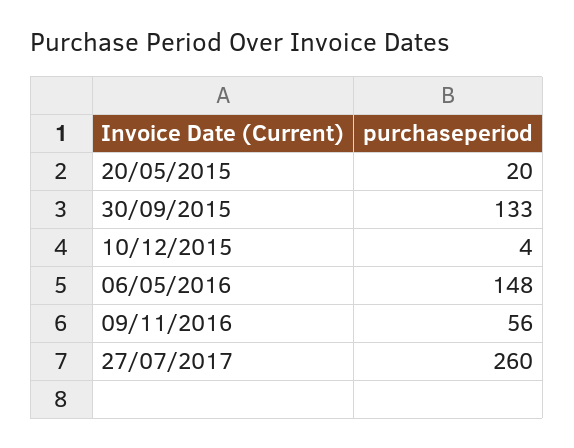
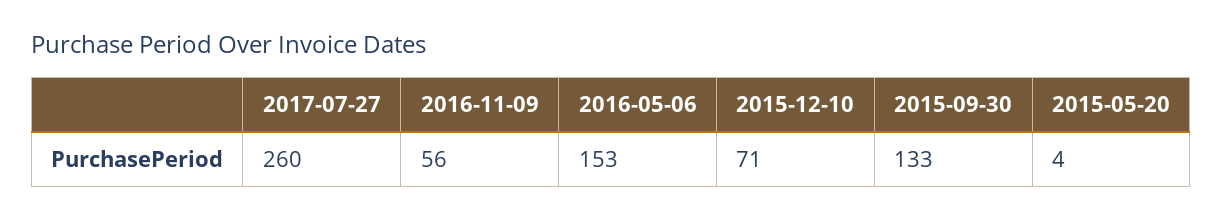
  {
-   "20/05/2015": 20,
+   "20/05/2015": 4,
    "30/09/2015": 133,
-   "10/12/2015": 4,
+   "10/12/2015": 71,
-   "06/05/2016": 148,
+   "06/05/2016": 153,
    "09/11/2016": 56,
    "27/07/2017": 260
  }

